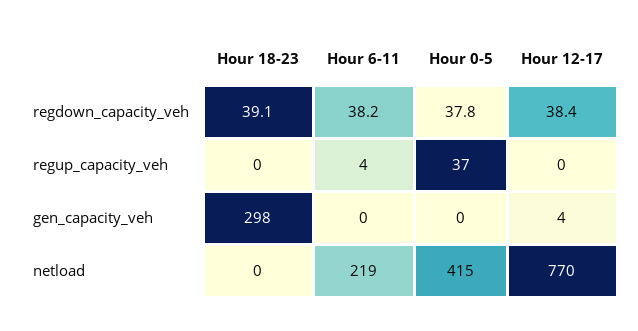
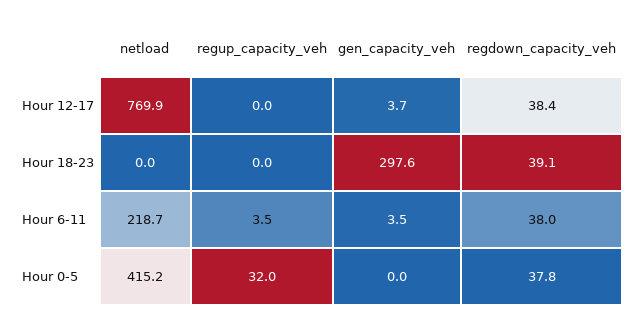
  {
    "Hour 18-23": {
      "regdown_capacity_veh": 39.1,
      "regup_capacity_veh": 0,
      "gen_capacity_veh": 297.6,
      "netload": 0
    },
    "Hour 6-11": {
-     "regdown_capacity_veh": 38.2,
+     "regdown_capacity_veh": 38,
      "regup_capacity_veh": 3.5,
-     "gen_capacity_veh": 0,
+     "gen_capacity_veh": 3.5,
      "netload": 218.7
    },
    "Hour 0-5": {
      "regdown_capacity_veh": 37.8,
-     "regup_capacity_veh": 37,
+     "regup_capacity_veh": 32,
      "gen_capacity_veh": 0,
      "netload": 415.2
    },
    "Hour 12-17": {
      "regdown_capacity_veh": 38.4,
      "regup_capacity_veh": 0,
      "gen_capacity_veh": 3.7,
      "netload": 769.9
    }
  }

